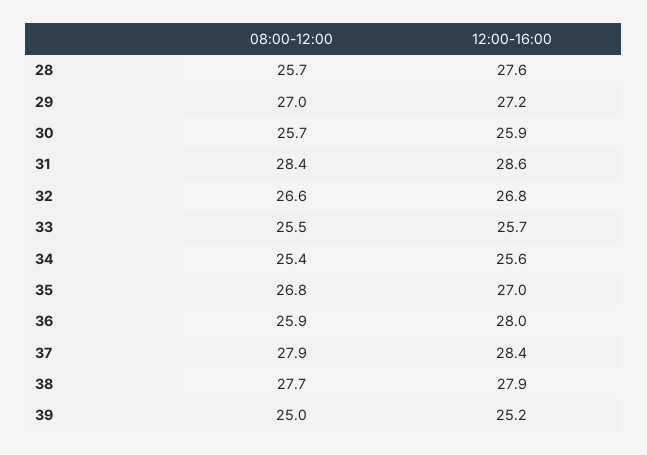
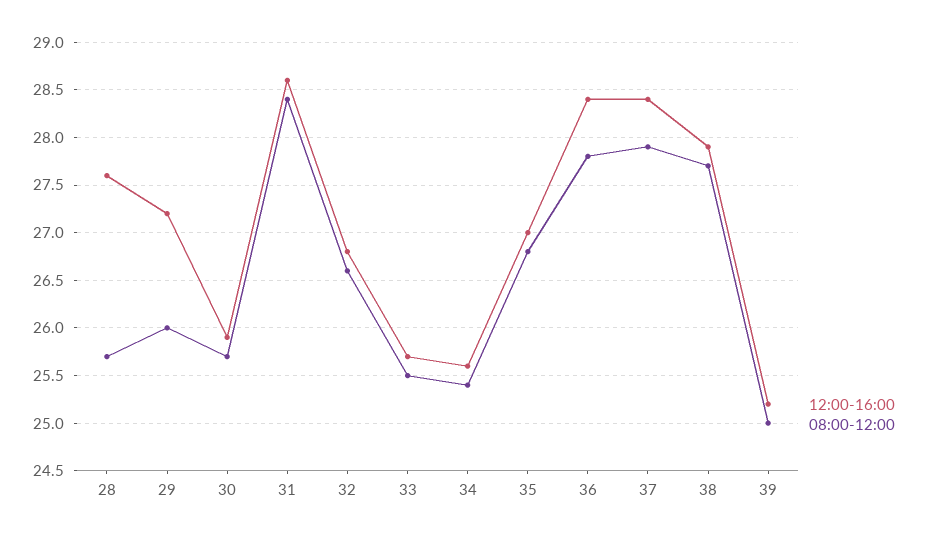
  {
    "08:00-12:00": {
      "28": 25.7,
-     "29": 27,
+     "29": 26,
      "30": 25.7,
      "31": 28.4,
      "32": 26.6,
      "33": 25.5,
      "34": 25.4,
      "35": 26.8,
-     "36": 25.9,
+     "36": 27.8,
      "37": 27.9,
      "38": 27.7,
      "39": 25
    },
    "12:00-16:00": {
      "28": 27.6,
      "29": 27.2,
      "30": 25.9,
      "31": 28.6,
      "32": 26.8,
      "33": 25.7,
      "34": 25.6,
      "35": 27,
-     "36": 28,
+     "36": 28.4,
      "37": 28.4,
      "38": 27.9,
      "39": 25.2
    }
  }

